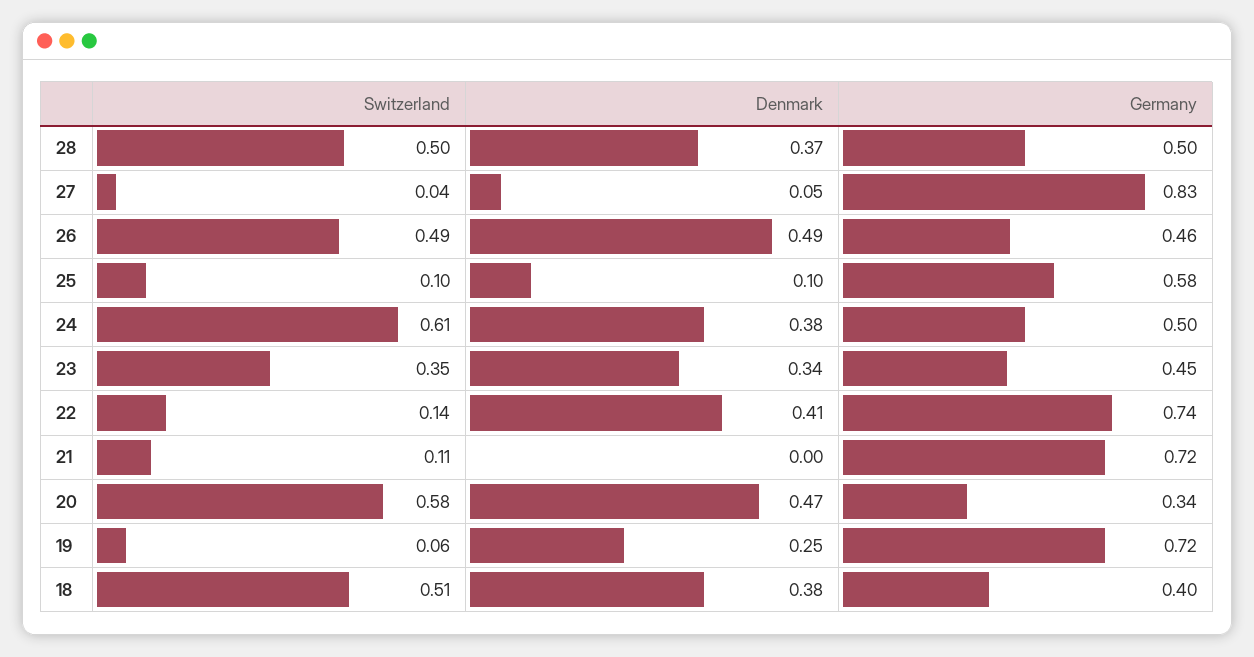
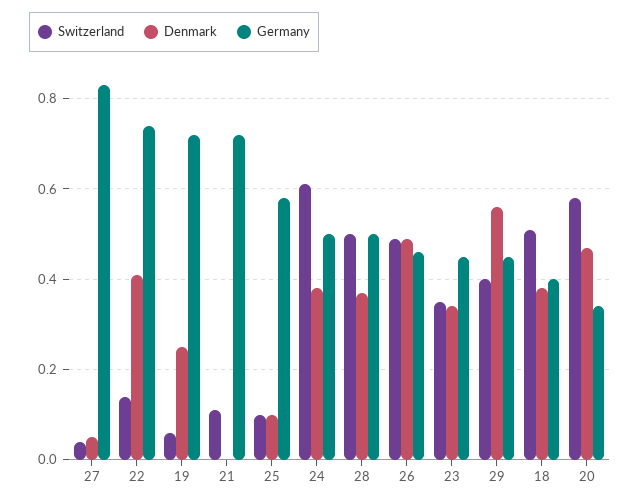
  {
    "Switzerland": {
      "28": 0.5,
      "27": 0.04,
      "26": 0.49,
      "25": 0.1,
      "24": 0.61,
      "23": 0.35,
      "22": 0.14,
      "21": 0.11,
      "20": 0.58,
      "19": 0.06,
-     "18": 0.51
+     "18": 0.51,
+     "29": 0.4
    },
    "Denmark": {
      "28": 0.37,
      "27": 0.05,
      "26": 0.49,
      "25": 0.1,
      "24": 0.38,
      "23": 0.34,
      "22": 0.41,
      "21": 0,
      "20": 0.47,
      "19": 0.25,
-     "18": 0.38
+     "18": 0.38,
+     "29": 0.55
    },
    "Germany": {
      "28": 0.5,
      "27": 0.83,
      "26": 0.46,
      "25": 0.58,
      "24": 0.5,
      "23": 0.45,
      "22": 0.74,
      "21": 0.72,
      "20": 0.34,
      "19": 0.72,
-     "18": 0.4
+     "18": 0.4,
+     "29": 0.45
    }
  }

